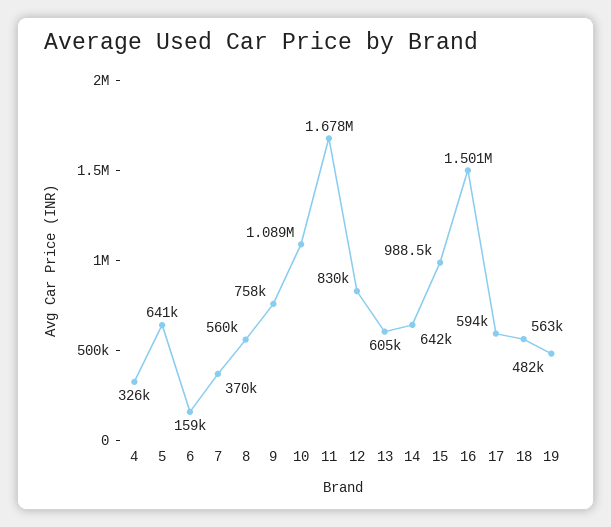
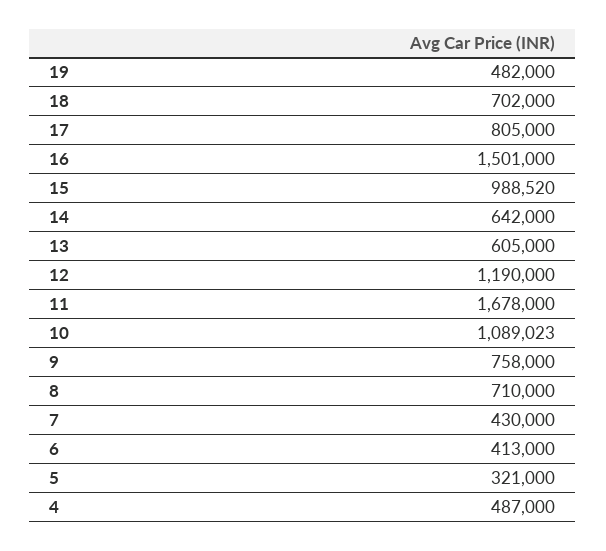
  {
-   "4": 326000,
+   "4": 487000,
-   "5": 641000,
+   "5": 321000,
-   "6": 159000,
+   "6": 413000,
-   "7": 370000,
+   "7": 430000,
-   "8": 560000,
+   "8": 710000,
    "9": 758000,
    "10": 1089023,
    "11": 1678000,
-   "12": 830000,
+   "12": 1190000,
    "13": 605000,
    "14": 642000,
    "15": 988520,
    "16": 1501000,
-   "17": 594000,
+   "17": 805000,
-   "18": 563000,
+   "18": 702000,
    "19": 482000
  }

